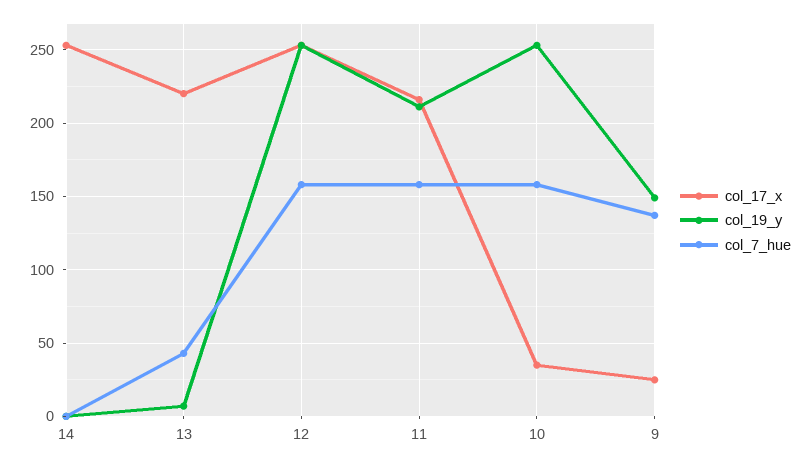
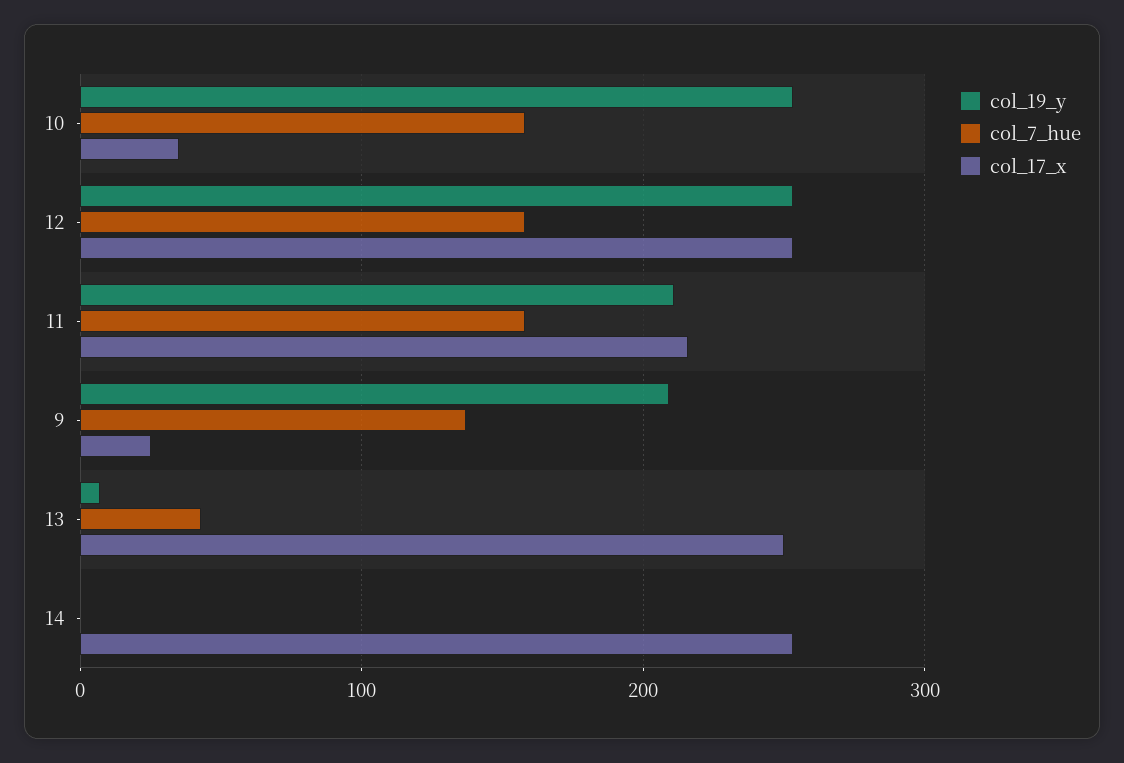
  {
    "col_17_x": {
      "14": 255,
-     "13": 220,
+     "13": 250,
      "12": 255,
      "11": 215,
      "10": 35,
      "9": 25
    },
    "col_19_y": {
      "14": 0,
      "13": 5,
      "12": 255,
      "11": 210,
      "10": 255,
-     "9": 150
+     "9": 210
    },
    "col_7_hue": {
      "14": 0,
      "13": 45,
      "12": 160,
      "11": 160,
      "10": 160,
      "9": 135
    }
  }

